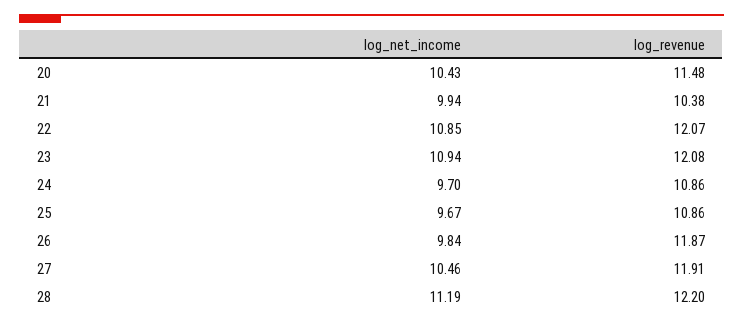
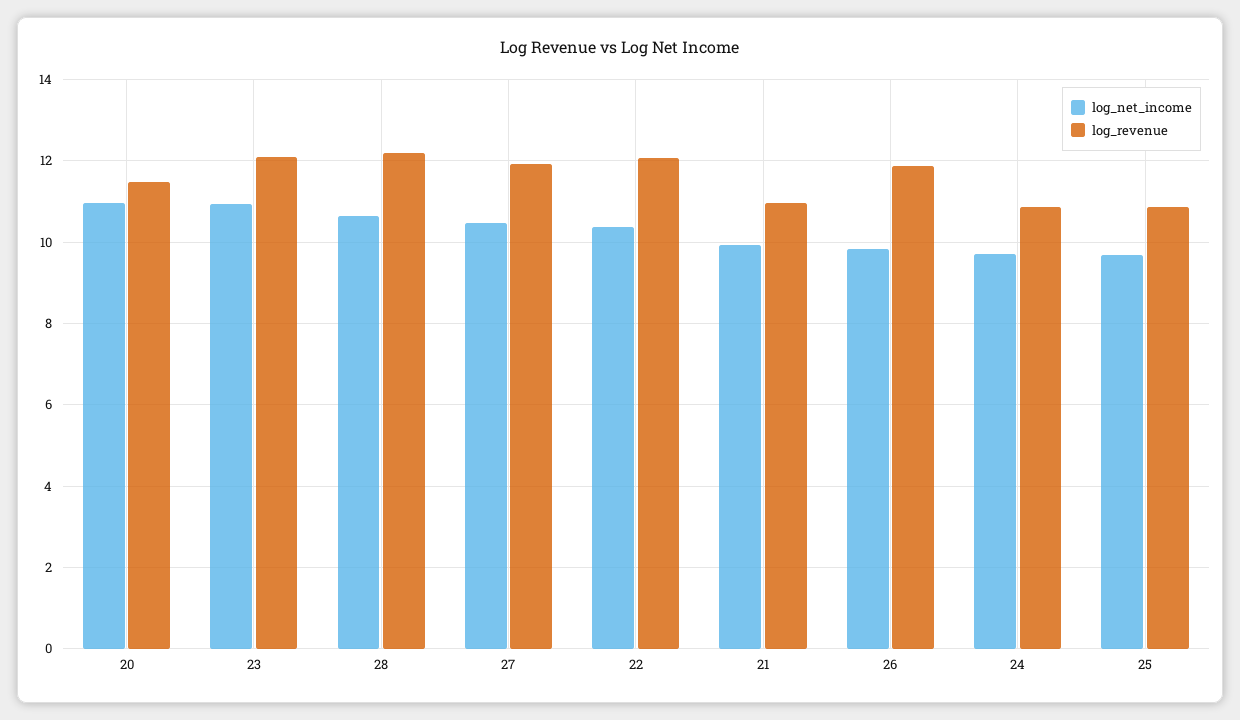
  {
    "log_net_income": {
-     "20": 10.43,
+     "20": 11,
      "21": 9.94,
-     "22": 10.85,
+     "22": 10.4,
      "23": 10.94,
      "24": 9.7,
      "25": 9.67,
      "26": 9.84,
      "27": 10.46,
-     "28": 11.19
+     "28": 10.6
    },
    "log_revenue": {
      "20": 11.48,
-     "21": 10.38,
+     "21": 11,
      "22": 12.07,
      "23": 12.08,
      "24": 10.86,
      "25": 10.86,
      "26": 11.87,
      "27": 11.91,
      "28": 12.2
    }
  }

